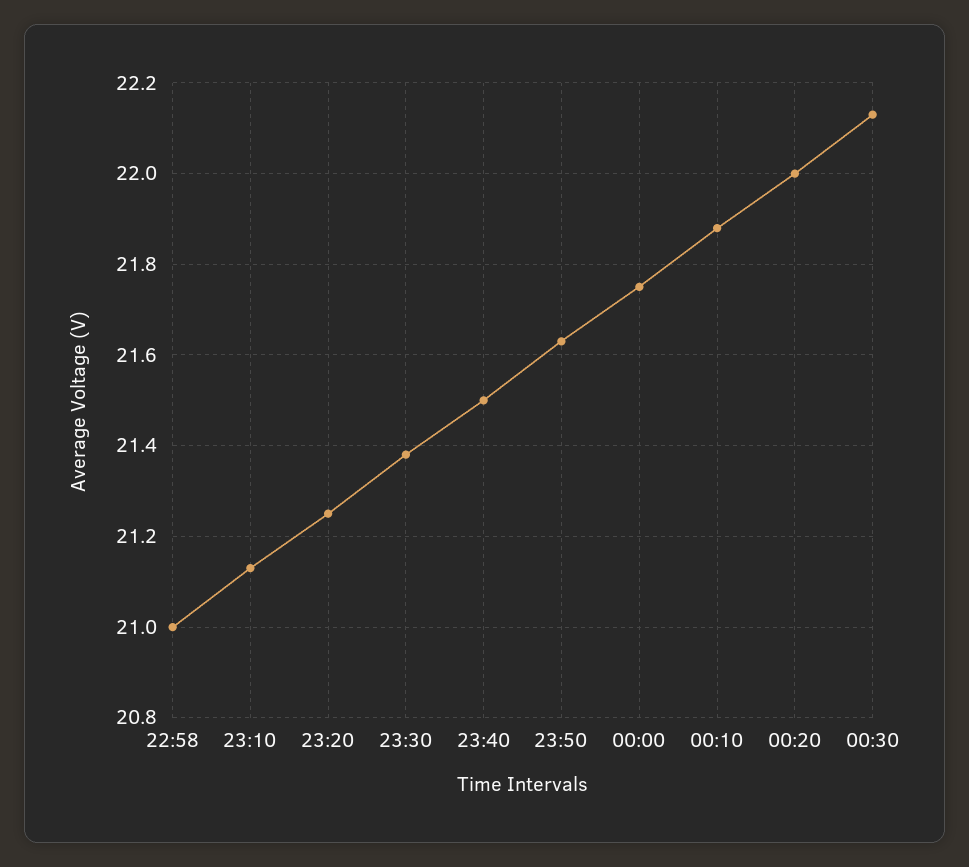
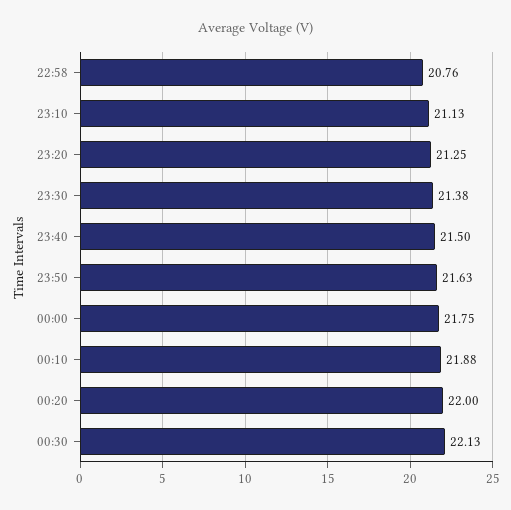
  {
-   "22:58": 21,
+   "22:58": 20.76,
    "23:10": 21.13,
    "23:20": 21.25,
    "23:30": 21.38,
    "23:40": 21.5,
    "23:50": 21.63,
    "00:00": 21.75,
    "00:10": 21.88,
    "00:20": 22,
    "00:30": 22.13
  }

